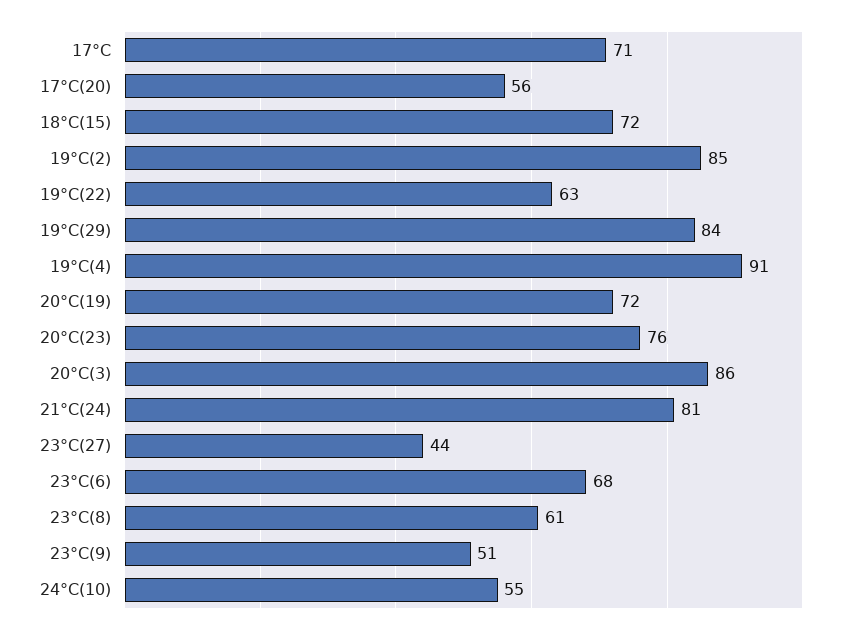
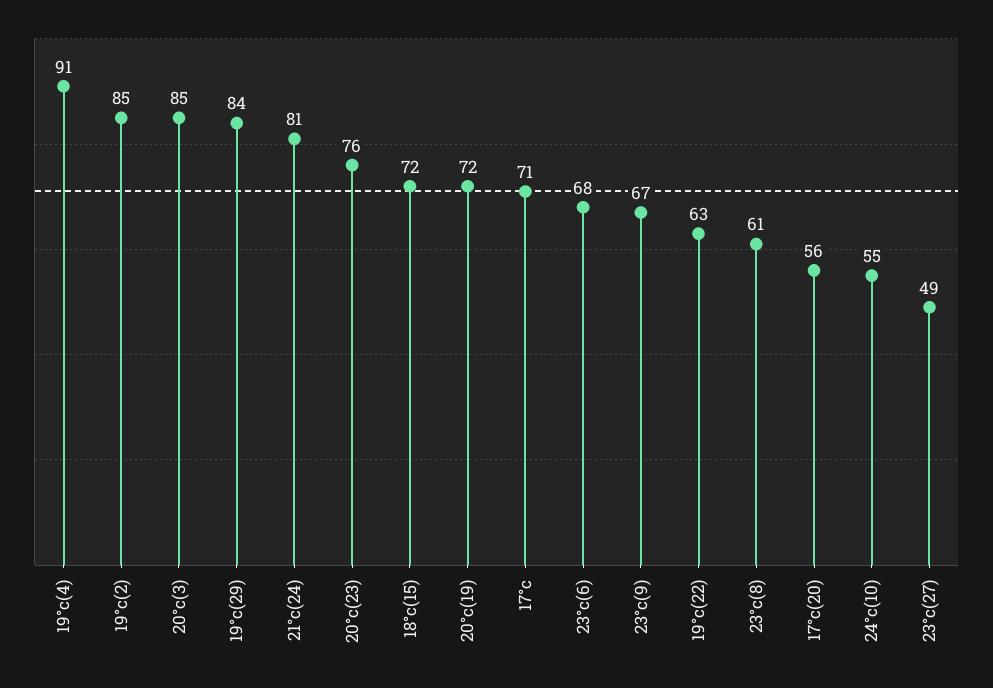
  {
    "17°C": 71,
    "17°C(20)": 56,
    "18°C(15)": 72,
    "19°C(2)": 85,
    "19°C(22)": 63,
    "19°C(29)": 84,
    "19°C(4)": 91,
    "20°C(19)": 72,
    "20°C(23)": 76,
-   "20°C(3)": 86,
+   "20°C(3)": 85,
    "21°C(24)": 81,
-   "23°C(27)": 44,
+   "23°C(27)": 49,
    "23°C(6)": 68,
    "23°C(8)": 61,
-   "23°C(9)": 51,
+   "23°C(9)": 67,
    "24°C(10)": 55
  }

